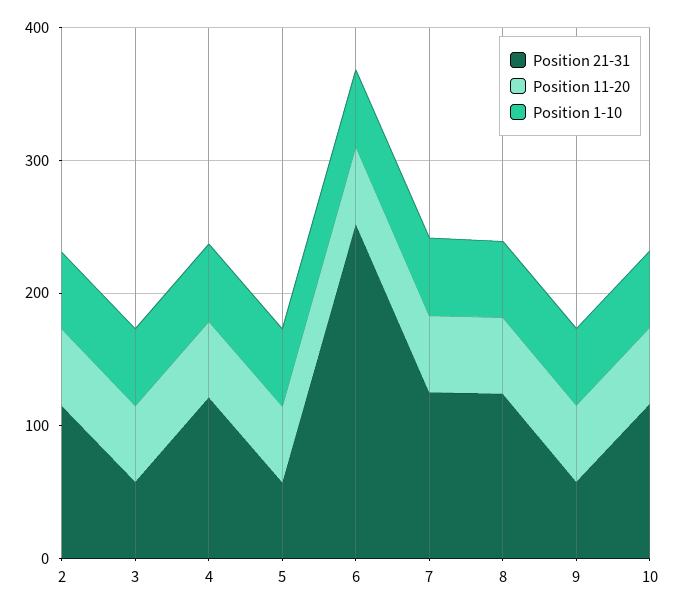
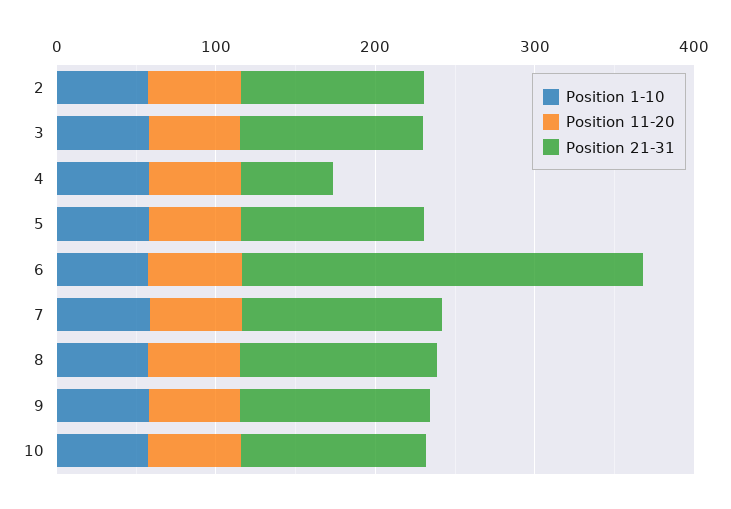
  {
    "Position 21-31": {
      "2": 120,
-     "3": 60,
+     "3": 120,
-     "4": 120,
+     "4": 60,
-     "5": 60,
+     "5": 120,
      "6": 260,
      "7": 120,
      "8": 120,
-     "9": 60,
+     "9": 120,
      "10": 120
    },
    "Position 11-20": {
      "2": 60,
      "3": 60,
      "4": 60,
      "5": 60,
      "6": 60,
      "7": 60,
      "8": 60,
      "9": 60,
      "10": 60
    },
    "Position 1-10": {
      "2": 60,
      "3": 60,
      "4": 60,
      "5": 60,
      "6": 60,
      "7": 60,
      "8": 60,
      "9": 60,
      "10": 60
    }
  }

